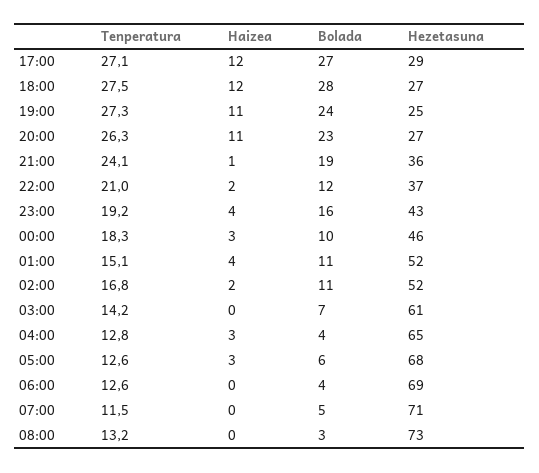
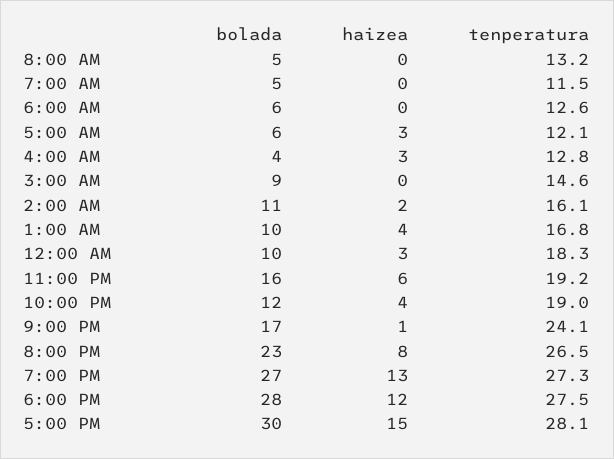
  {
    "Tenperatura": {
-     "17:00": 27.1,
+     "17:00": 28.1,
      "18:00": 27.5,
      "19:00": 27.3,
-     "20:00": 26.3,
+     "20:00": 26.5,
      "21:00": 24.1,
-     "22:00": 21,
+     "22:00": 19,
      "23:00": 19.2,
      "00:00": 18.3,
-     "01:00": 15.1,
+     "01:00": 16.8,
-     "02:00": 16.8,
+     "02:00": 16.1,
-     "03:00": 14.2,
+     "03:00": 14.6,
      "04:00": 12.8,
-     "05:00": 12.6,
+     "05:00": 12.1,
      "06:00": 12.6,
      "07:00": 11.5,
      "08:00": 13.2
    },
    "Haizea": {
-     "17:00": 12,
+     "17:00": 15,
      "18:00": 12,
-     "19:00": 11,
+     "19:00": 13,
-     "20:00": 11,
+     "20:00": 8,
      "21:00": 1,
-     "22:00": 2,
+     "22:00": 4,
-     "23:00": 4,
+     "23:00": 6,
      "00:00": 3,
      "01:00": 4,
      "02:00": 2,
      "03:00": 0,
      "04:00": 3,
      "05:00": 3,
      "06:00": 0,
      "07:00": 0,
      "08:00": 0
    },
    "Bolada": {
-     "17:00": 27,
+     "17:00": 30,
      "18:00": 28,
-     "19:00": 24,
+     "19:00": 27,
      "20:00": 23,
-     "21:00": 19,
+     "21:00": 17,
      "22:00": 12,
      "23:00": 16,
      "00:00": 10,
-     "01:00": 11,
+     "01:00": 10,
      "02:00": 11,
-     "03:00": 7,
+     "03:00": 9,
      "04:00": 4,
      "05:00": 6,
-     "06:00": 4,
+     "06:00": 6,
      "07:00": 5,
-     "08:00": 3
+     "08:00": 5
-   },
+   }
-   "Hezetasuna": {
-     "17:00": 29,
-     "18:00": 27,
-     "19:00": 25,
-     "20:00": 27,
-     "21:00": 36,
-     "22:00": 37,
-     "23:00": 43,
-     "00:00": 46,
-     "01:00": 52,
-     "02:00": 52,
-     "03:00": 61,
-     "04:00": 65,
-     "05:00": 68,
-     "06:00": 69,
-     "07:00": 71,
-     "08:00": 73
-   }
  }

